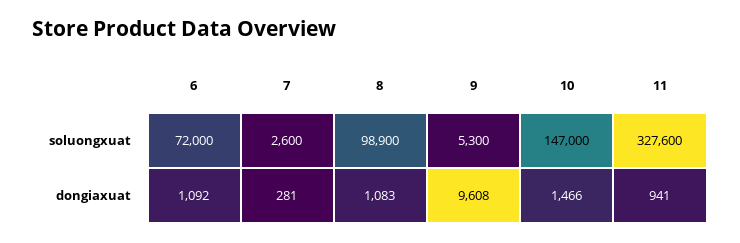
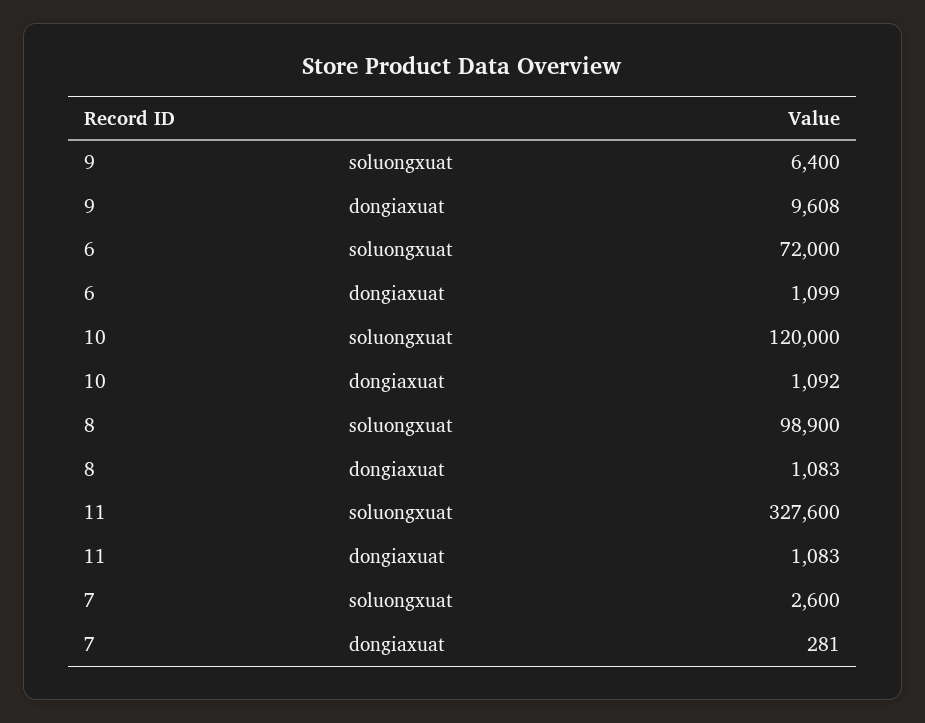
  {
    "6": {
      "soluongxuat": 72000,
-     "dongiaxuat": 1092
+     "dongiaxuat": 1099
    },
    "7": {
      "soluongxuat": 2600,
      "dongiaxuat": 281
    },
    "8": {
      "soluongxuat": 98900,
      "dongiaxuat": 1083
    },
    "9": {
-     "soluongxuat": 5300,
+     "soluongxuat": 6400,
      "dongiaxuat": 9608
    },
    "10": {
-     "soluongxuat": 147000,
+     "soluongxuat": 120000,
-     "dongiaxuat": 1466
+     "dongiaxuat": 1092
    },
    "11": {
      "soluongxuat": 327600,
-     "dongiaxuat": 941
+     "dongiaxuat": 1083
    }
  }

